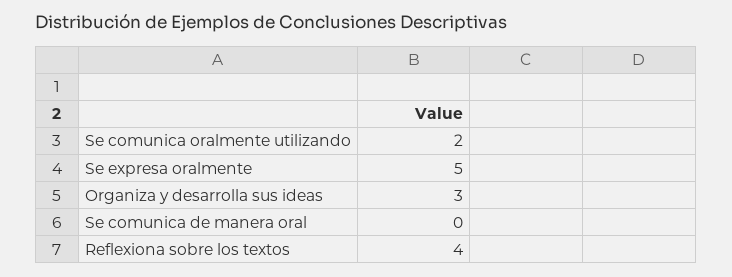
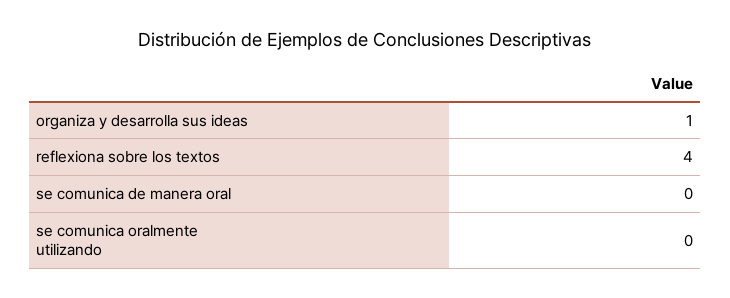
  {
-   "Se comunica oralmente utilizando": 2,
+   "Se comunica oralmente utilizando": 0,
-   "Se expresa oralmente": 5,
-   "Organiza y desarrolla sus ideas": 3,
+   "Organiza y desarrolla sus ideas": 1,
    "Se comunica de manera oral": 0,
    "Reflexiona sobre los textos": 4
  }

